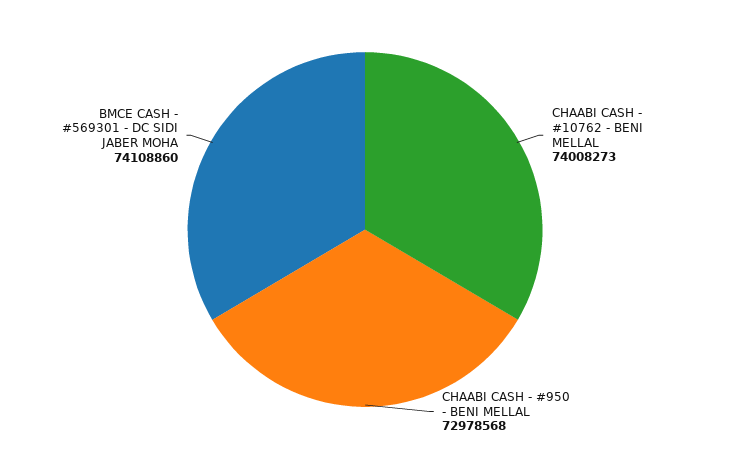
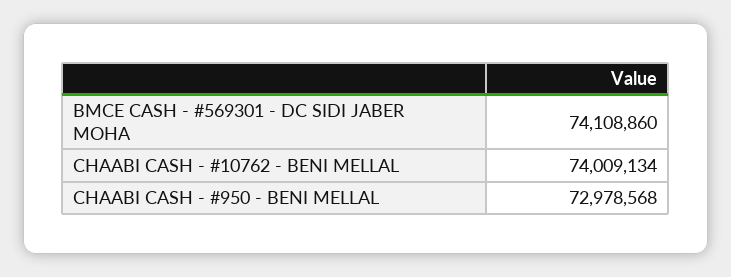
  {
-   "CHAABI CASH - #10762 - BENI MELLAL": 74008273,
+   "CHAABI CASH - #10762 - BENI MELLAL": 74009134,
    "CHAABI CASH - #950 - BENI MELLAL": 72978568,
    "BMCE CASH - #569301 - DC SIDI JABER MOHA": 74108860
  }

